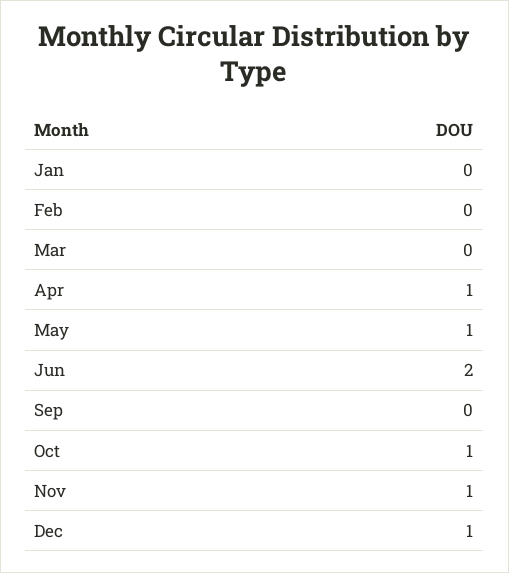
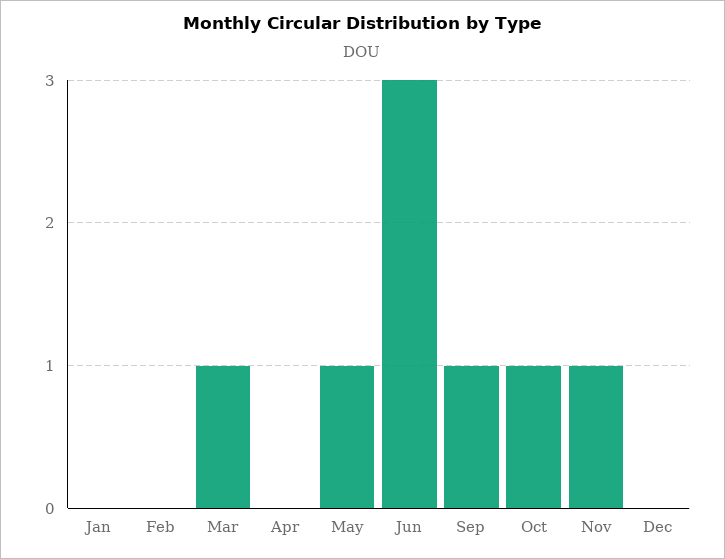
  {
    "Jan": 0,
    "Feb": 0,
-   "Mar": 0,
+   "Mar": 1,
-   "Apr": 1,
+   "Apr": 0,
    "May": 1,
-   "Jun": 2,
+   "Jun": 3,
-   "Sep": 0,
+   "Sep": 1,
    "Oct": 1,
    "Nov": 1,
-   "Dec": 1
+   "Dec": 0
  }

